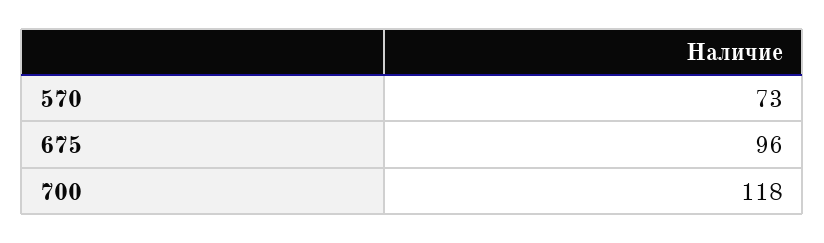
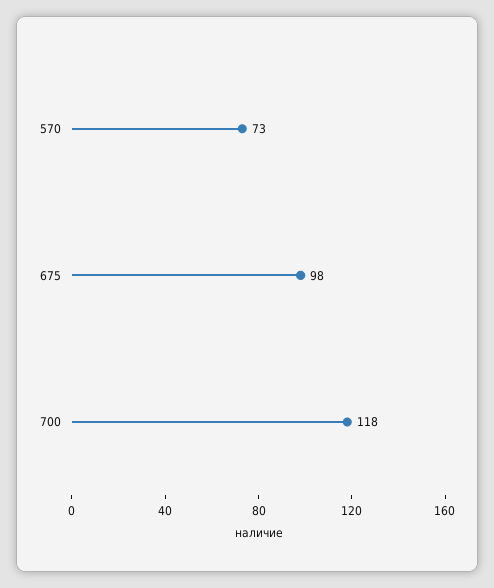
  {
    "570": 73,
-   "675": 96,
+   "675": 98,
    "700": 118
  }

